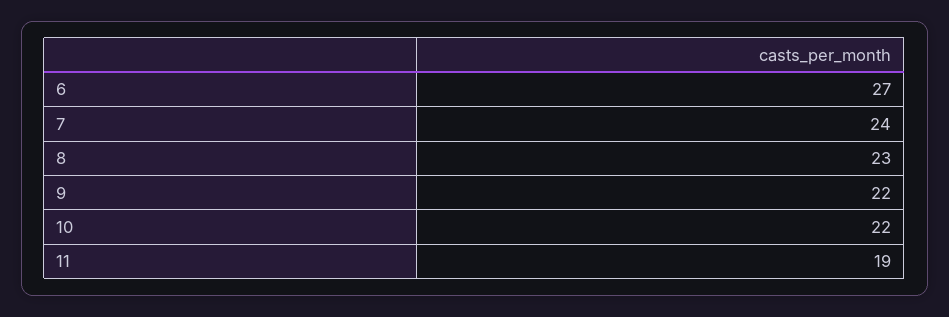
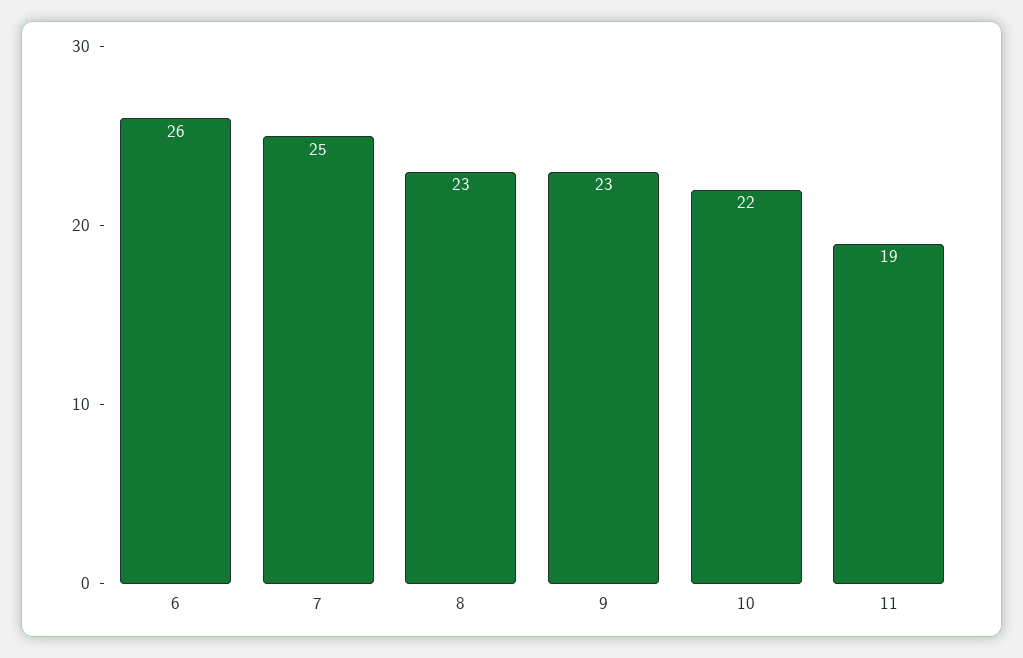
  {
-   "6": 27,
+   "6": 26,
-   "7": 24,
+   "7": 25,
    "8": 23,
-   "9": 22,
+   "9": 23,
    "10": 22,
    "11": 19
  }

